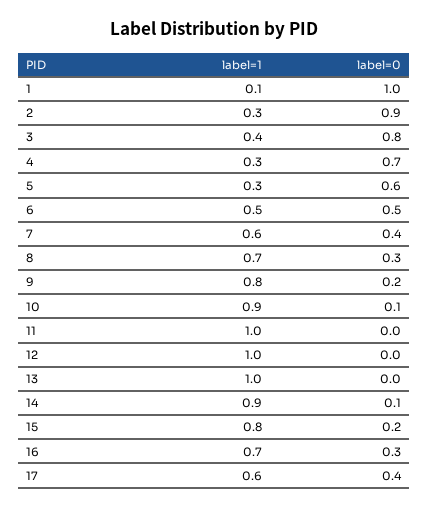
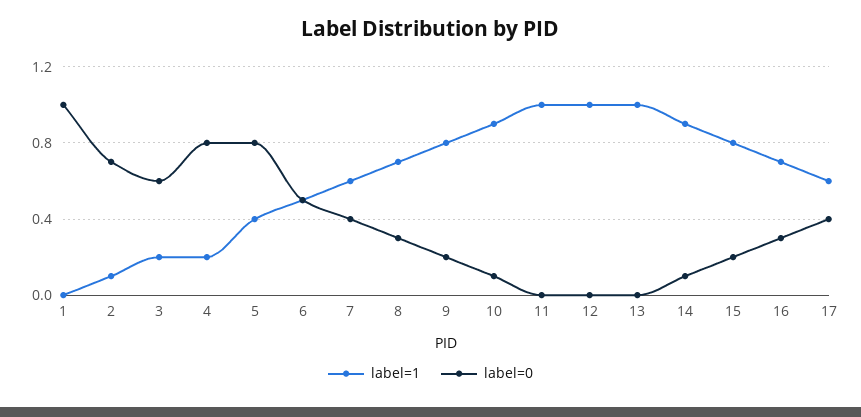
  {
    "label=1": {
-     "1": 0.1,
+     "1": 0,
-     "2": 0.3,
+     "2": 0.1,
-     "3": 0.4,
+     "3": 0.2,
-     "4": 0.3,
+     "4": 0.2,
-     "5": 0.3,
+     "5": 0.4,
      "6": 0.5,
      "7": 0.6,
      "8": 0.7,
      "9": 0.8,
      "10": 0.9,
      "11": 1,
      "12": 1,
      "13": 1,
      "14": 0.9,
      "15": 0.8,
      "16": 0.7,
      "17": 0.6
    },
    "label=0": {
      "1": 1,
-     "2": 0.9,
+     "2": 0.7,
-     "3": 0.8,
+     "3": 0.6,
-     "4": 0.7,
+     "4": 0.8,
-     "5": 0.6,
+     "5": 0.8,
      "6": 0.5,
      "7": 0.4,
      "8": 0.3,
      "9": 0.2,
      "10": 0.1,
      "11": 0,
      "12": 0,
      "13": 0,
      "14": 0.1,
      "15": 0.2,
      "16": 0.3,
      "17": 0.4
    }
  }

